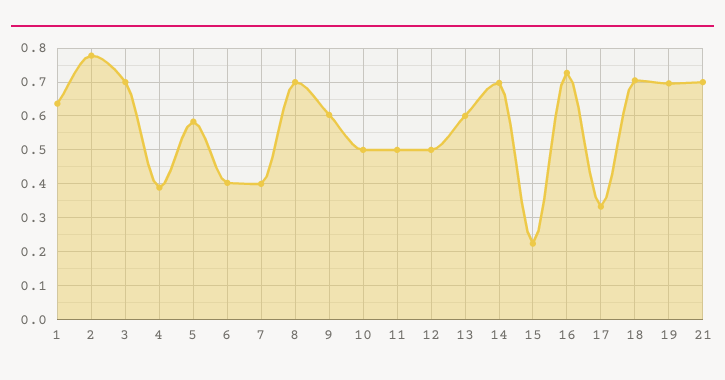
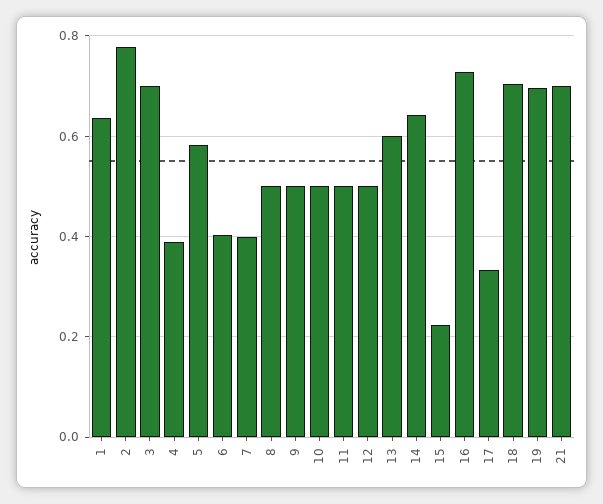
  {
    "1": 0.64,
    "2": 0.78,
    "3": 0.7,
    "4": 0.38,
    "5": 0.58,
    "6": 0.4,
    "7": 0.4,
-   "8": 0.7,
+   "8": 0.5,
-   "9": 0.6,
+   "9": 0.5,
    "10": 0.5,
    "11": 0.5,
    "12": 0.5,
    "13": 0.6,
-   "14": 0.7,
+   "14": 0.64,
    "15": 0.22,
    "16": 0.72,
    "17": 0.34,
    "18": 0.7,
    "19": 0.7,
    "21": 0.7
  }

